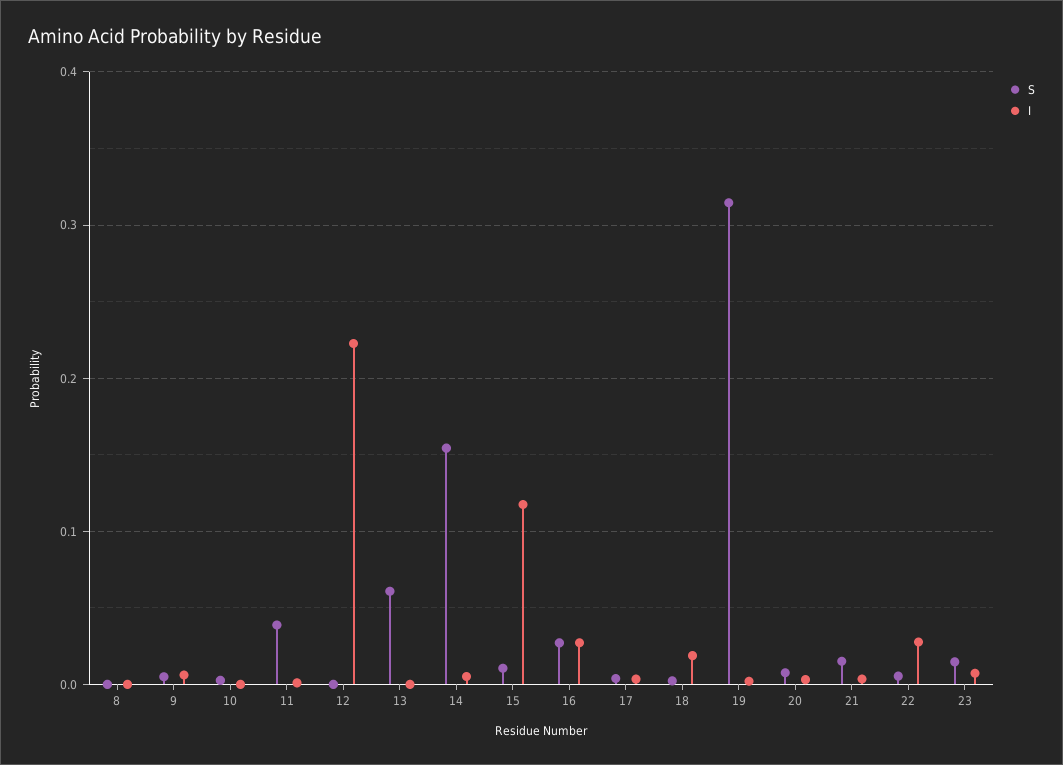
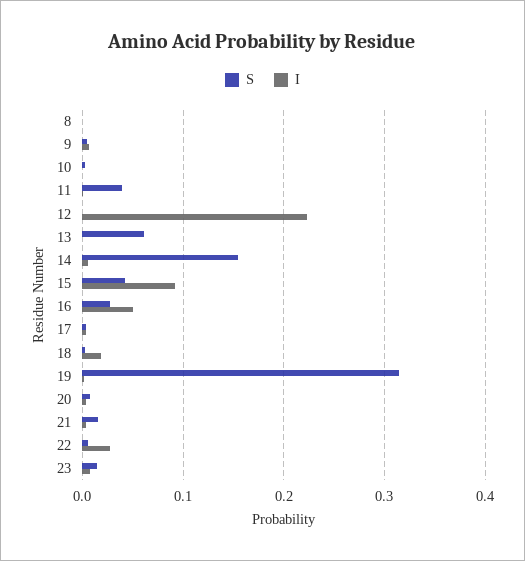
  {
    "S": {
      "8": 0,
      "9": 0.01,
      "10": 0,
      "11": 0.04,
      "12": 0,
      "13": 0.06,
      "14": 0.15,
-     "15": 0.01,
+     "15": 0.04,
      "16": 0.03,
      "17": 0,
      "18": 0,
      "19": 0.31,
      "20": 0.01,
      "21": 0.02,
      "22": 0.01,
      "23": 0.01
    },
    "I": {
      "8": 0,
      "9": 0.01,
      "10": 0,
      "11": 0,
      "12": 0.22,
      "13": 0,
      "14": 0.01,
-     "15": 0.12,
+     "15": 0.09,
-     "16": 0.03,
+     "16": 0.05,
      "17": 0,
      "18": 0.02,
      "19": 0,
      "20": 0,
      "21": 0,
      "22": 0.03,
      "23": 0.01
    }
  }

